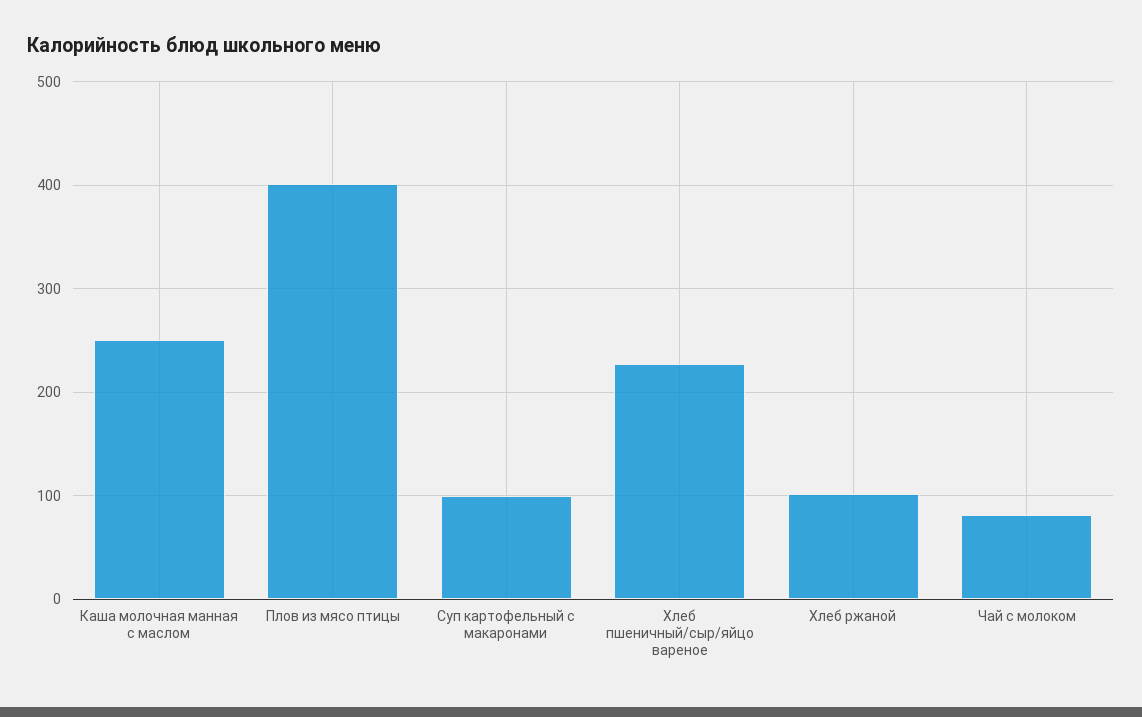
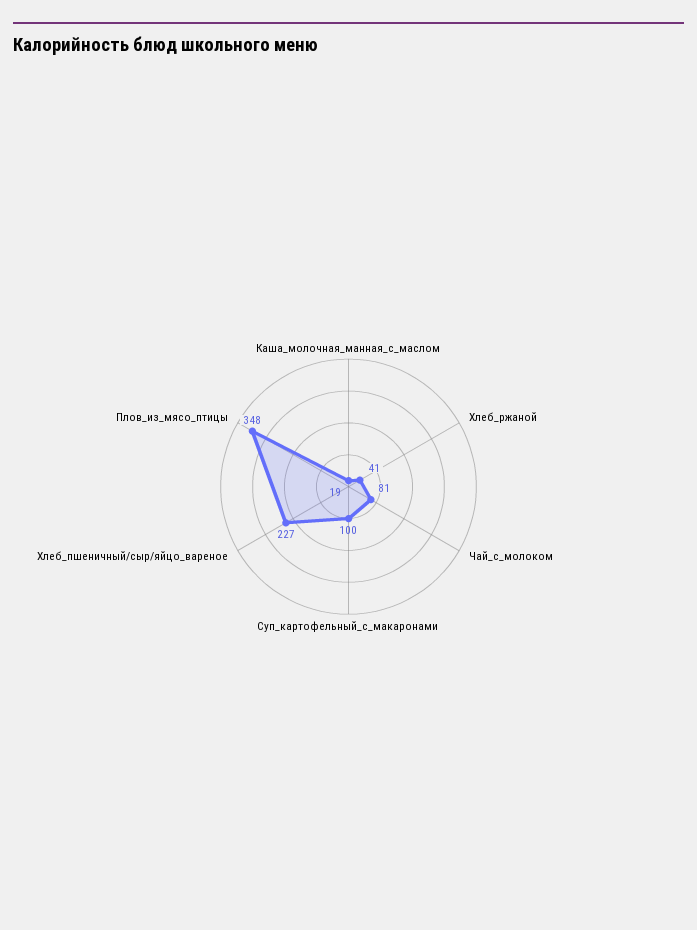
  {
-   "Каша молочная манная с маслом": 250,
+   "Каша молочная манная с маслом": 19,
-   "Плов из мясо птицы": 400,
+   "Плов из мясо птицы": 348,
    "Суп картофельный с макаронами": 100,
    "Хлеб пшеничный/сыр/яйцо вареное": 227,
-   "Хлеб ржаной": 100,
+   "Хлеб ржаной": 41,
    "Чай с молоком": 81
  }

